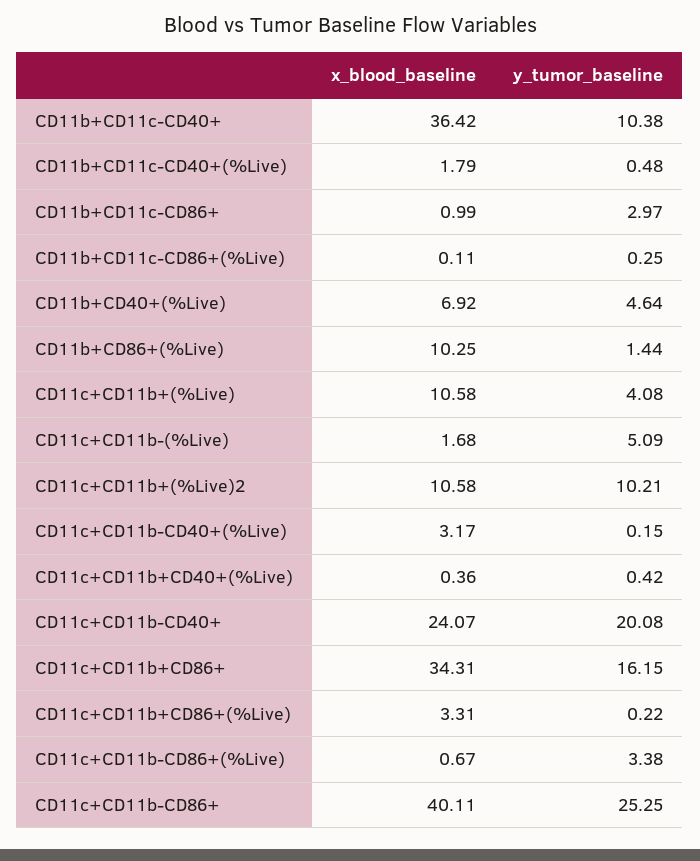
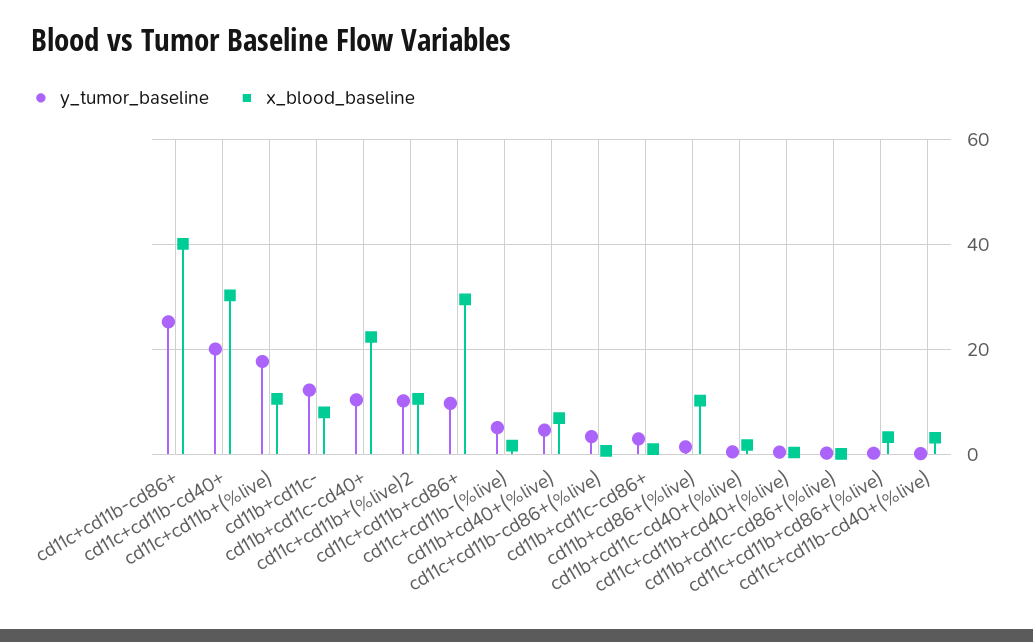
  {
    "x_blood_baseline": {
-     "CD11b+CD11c-CD40+": 36.42,
+     "CD11b+CD11c-CD40+": 22,
      "CD11b+CD11c-CD40+(%Live)": 1.79,
      "CD11b+CD11c-CD86+": 0.99,
      "CD11b+CD11c-CD86+(%Live)": 0.11,
      "CD11b+CD40+(%Live)": 6.92,
      "CD11b+CD86+(%Live)": 10.25,
      "CD11c+CD11b+(%Live)": 10.58,
      "CD11c+CD11b-(%Live)": 1.68,
      "CD11c+CD11b+(%Live)2": 10.58,
      "CD11c+CD11b-CD40+(%Live)": 3.17,
      "CD11c+CD11b+CD40+(%Live)": 0.36,
-     "CD11c+CD11b-CD40+": 24.07,
+     "CD11c+CD11b-CD40+": 30,
-     "CD11c+CD11b+CD86+": 34.31,
+     "CD11c+CD11b+CD86+": 30,
      "CD11c+CD11b+CD86+(%Live)": 3.31,
      "CD11c+CD11b-CD86+(%Live)": 0.67,
-     "CD11c+CD11b-CD86+": 40.11
+     "CD11c+CD11b-CD86+": 40.11,
+     "cd11b+cd11c-": 8
    },
    "y_tumor_baseline": {
      "CD11b+CD11c-CD40+": 10.38,
      "CD11b+CD11c-CD40+(%Live)": 0.48,
      "CD11b+CD11c-CD86+": 2.97,
      "CD11b+CD11c-CD86+(%Live)": 0.25,
      "CD11b+CD40+(%Live)": 4.64,
      "CD11b+CD86+(%Live)": 1.44,
-     "CD11c+CD11b+(%Live)": 4.08,
+     "CD11c+CD11b+(%Live)": 18,
      "CD11c+CD11b-(%Live)": 5.09,
      "CD11c+CD11b+(%Live)2": 10.21,
      "CD11c+CD11b-CD40+(%Live)": 0.15,
      "CD11c+CD11b+CD40+(%Live)": 0.42,
      "CD11c+CD11b-CD40+": 20.08,
-     "CD11c+CD11b+CD86+": 16.15,
+     "CD11c+CD11b+CD86+": 10,
      "CD11c+CD11b+CD86+(%Live)": 0.22,
      "CD11c+CD11b-CD86+(%Live)": 3.38,
-     "CD11c+CD11b-CD86+": 25.25
+     "CD11c+CD11b-CD86+": 25.25,
+     "cd11b+cd11c-": 12
    }
  }

